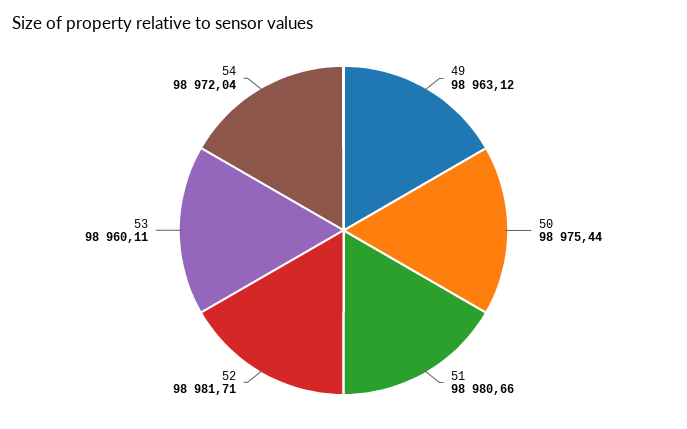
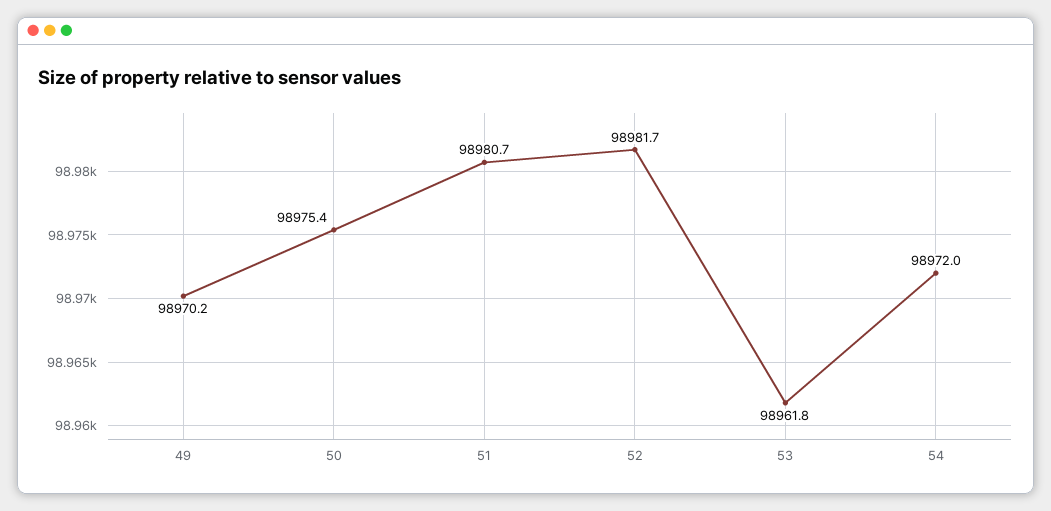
  {
-   "49": 98963.12,
+   "49": 98970.2,
    "50": 98975.44,
    "51": 98980.66,
    "52": 98981.71,
-   "53": 98960.11,
+   "53": 98961.8,
    "54": 98972.04
  }

